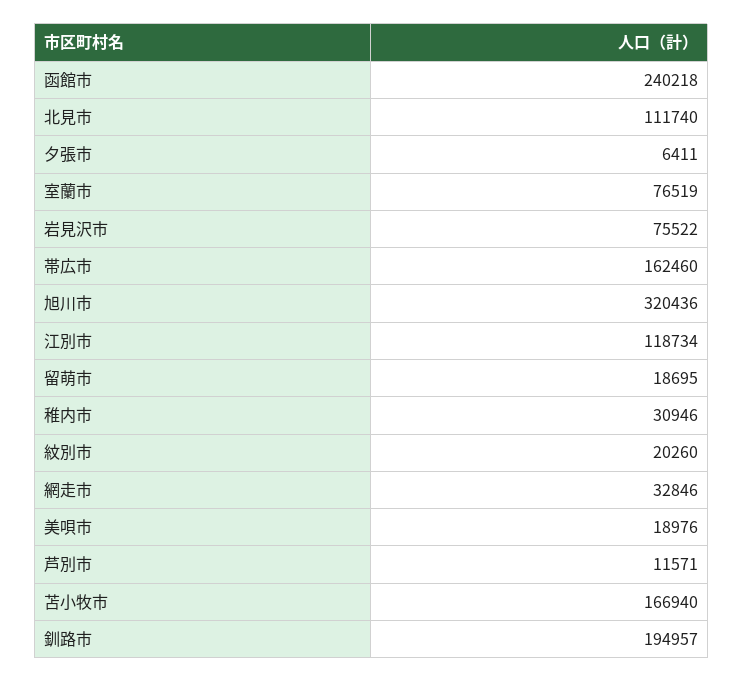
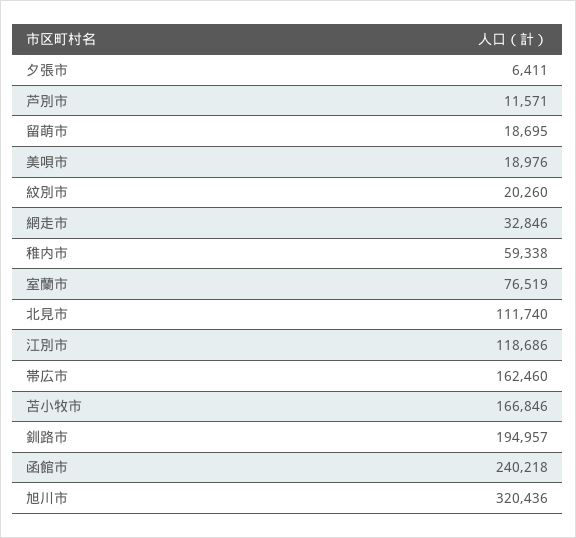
  {
    "函館市": 240218,
    "北見市": 111740,
    "夕張市": 6411,
    "室蘭市": 76519,
-   "岩見沢市": 75522,
    "帯広市": 162460,
    "旭川市": 320436,
-   "江別市": 118734,
+   "江別市": 118686,
    "留萌市": 18695,
-   "稚内市": 30946,
+   "稚内市": 59338,
    "紋別市": 20260,
    "網走市": 32846,
    "美唄市": 18976,
    "芦別市": 11571,
-   "苫小牧市": 166940,
+   "苫小牧市": 166846,
    "釧路市": 194957
  }

